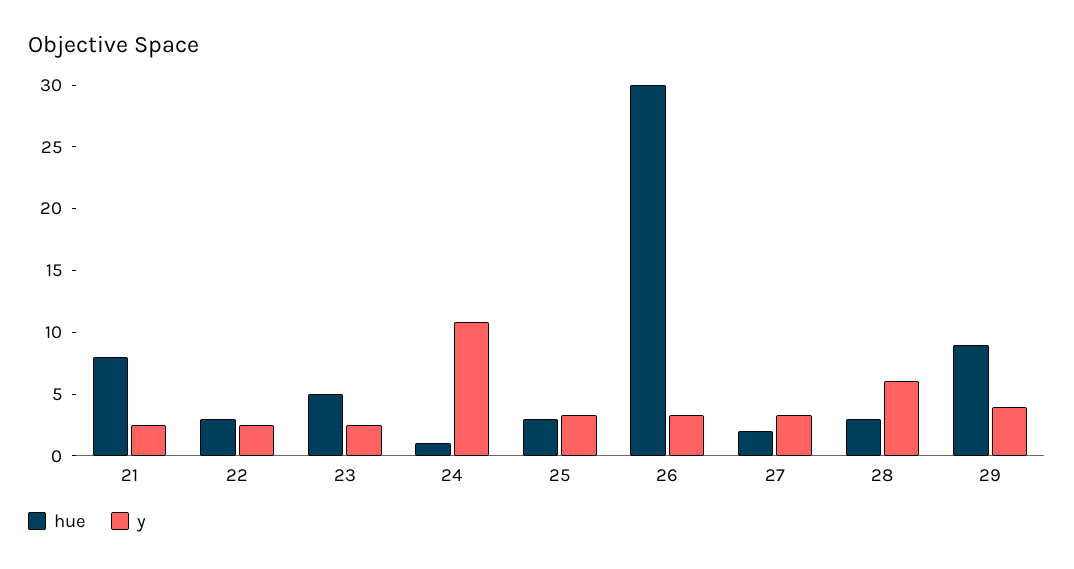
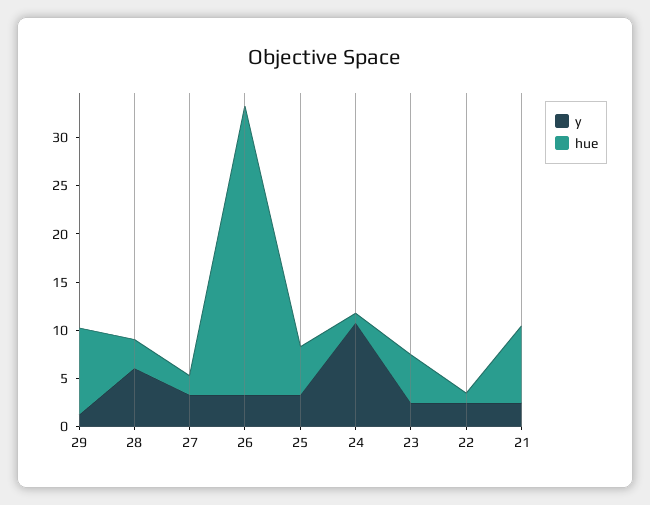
  {
    "hue": {
      "21": 8,
-     "22": 3,
+     "22": 1,
      "23": 5,
      "24": 1,
-     "25": 3,
+     "25": 5,
      "26": 30,
      "27": 2,
      "28": 3,
      "29": 9
    },
    "y": {
      "21": 2,
      "22": 2,
      "23": 2,
      "24": 11,
      "25": 3,
      "26": 3,
      "27": 3,
      "28": 6,
-     "29": 4
+     "29": 1
    }
  }

